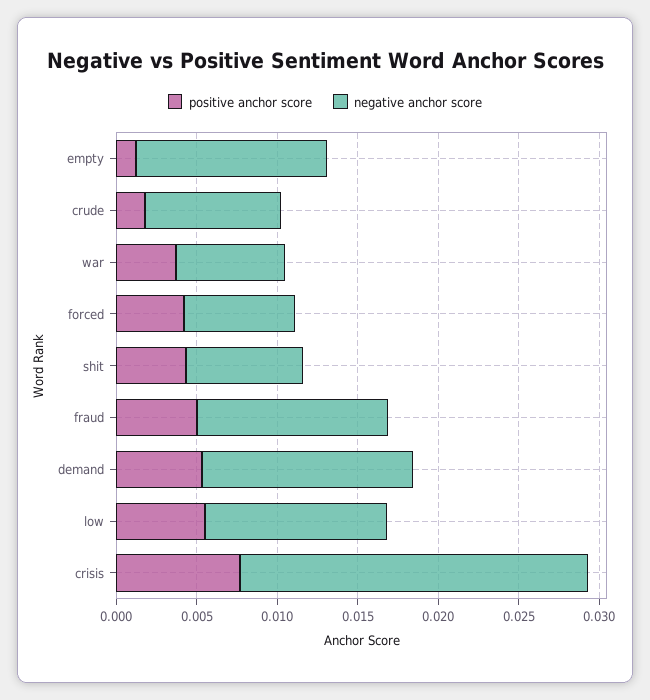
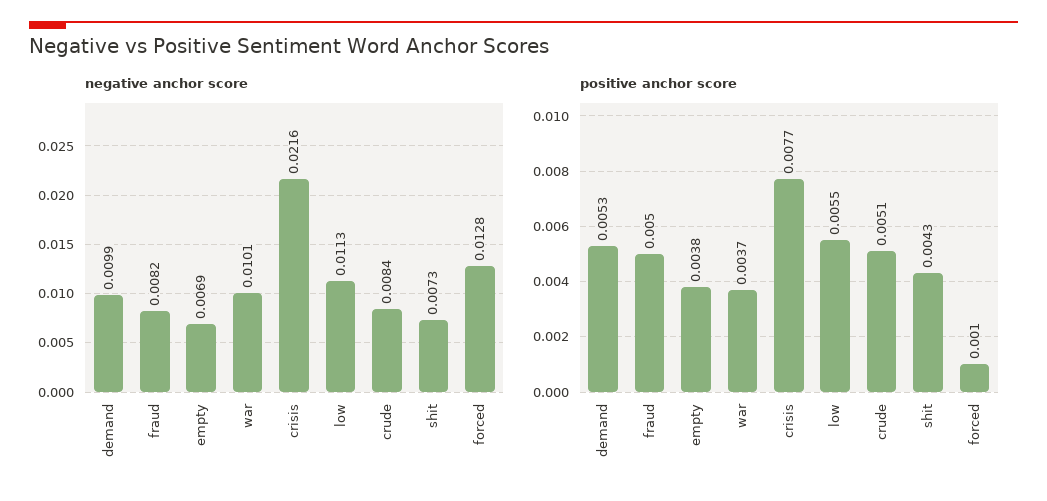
  {
    "positive anchor score": {
-     "empty": 0.001,
+     "empty": 0.0038,
-     "crude": 0.002,
+     "crude": 0.0051,
      "war": 0.0037,
-     "forced": 0.004,
+     "forced": 0.001,
      "shit": 0.0043,
      "fraud": 0.005,
      "demand": 0.0053,
      "low": 0.0055,
      "crisis": 0.0077
    },
    "negative anchor score": {
-     "empty": 0.012,
+     "empty": 0.0069,
      "crude": 0.0084,
-     "war": 0.007,
+     "war": 0.0101,
-     "forced": 0.007,
+     "forced": 0.0128,
      "shit": 0.0073,
-     "fraud": 0.012,
+     "fraud": 0.0082,
-     "demand": 0.013,
+     "demand": 0.0099,
      "low": 0.0113,
      "crisis": 0.0216
    }
  }

